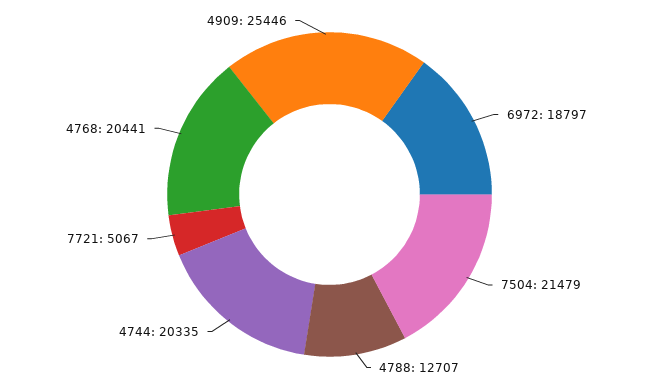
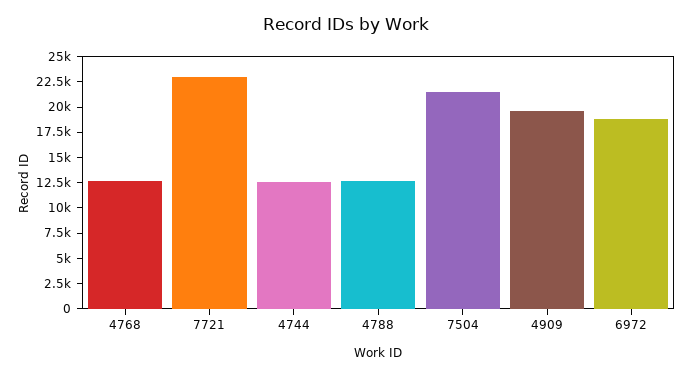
  {
    "6972": 18797,
    "7504": 21479,
    "4788": 12707,
-   "4744": 20335,
+   "4744": 12500,
-   "7721": 5067,
+   "7721": 22500,
-   "4768": 20441,
+   "4768": 12500,
-   "4909": 25446
+   "4909": 20000
  }

